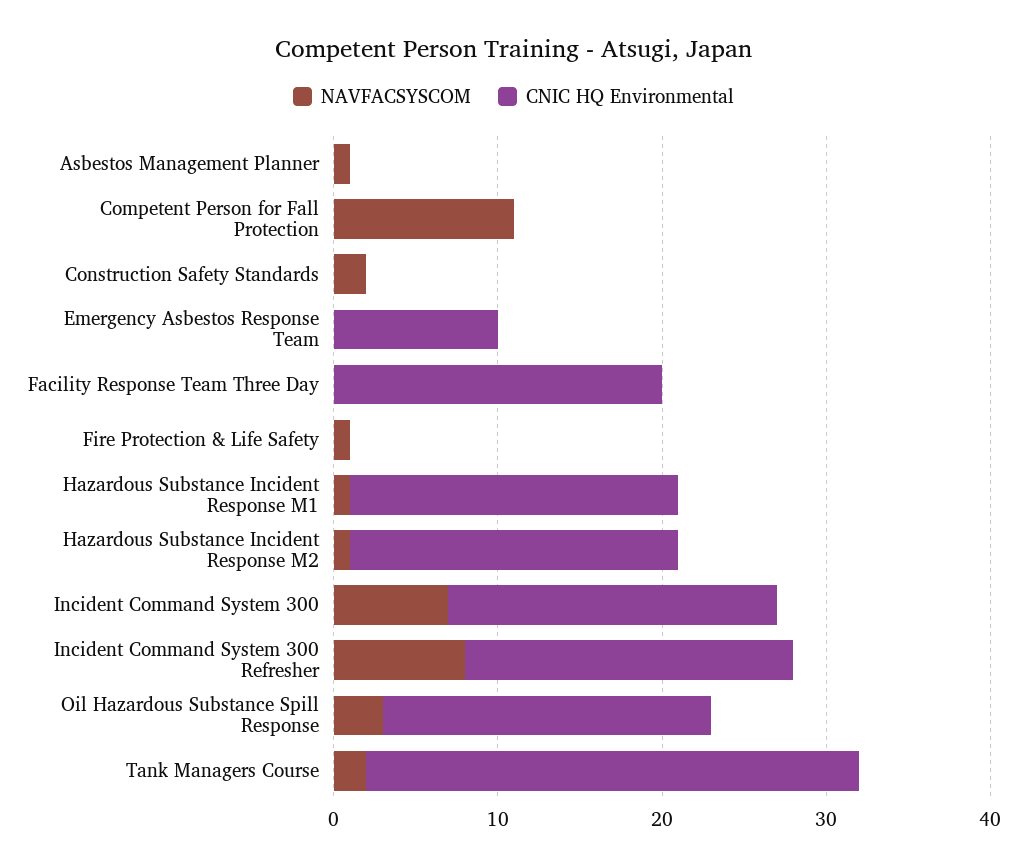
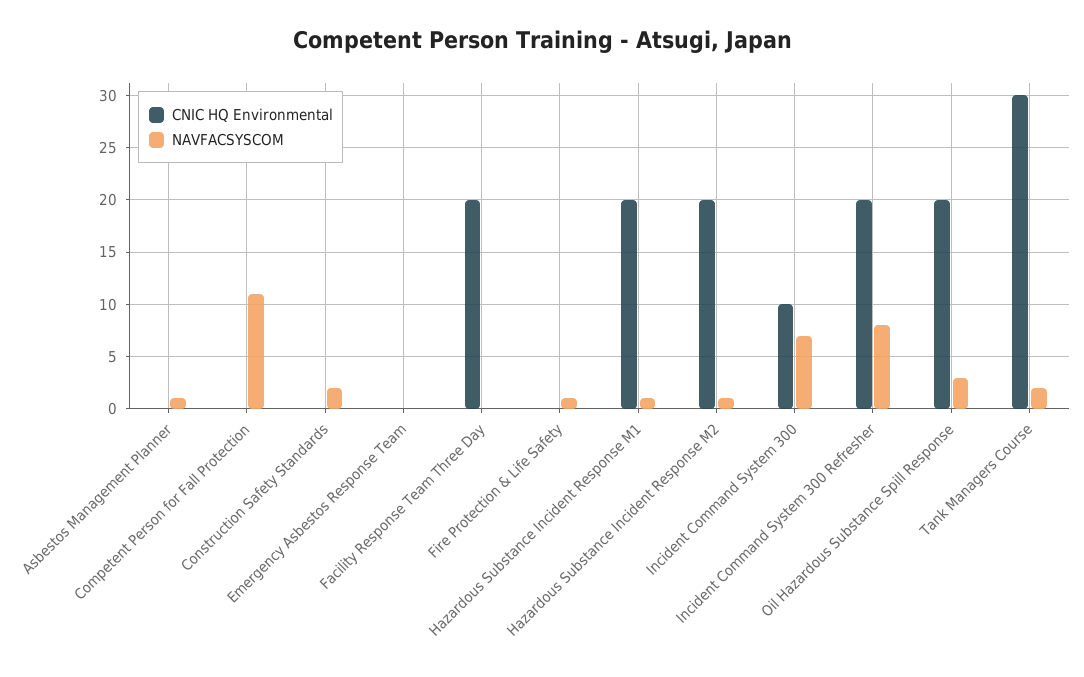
  {
    "NAVFACSYSCOM": {
      "Asbestos Management Planner": 1,
      "Competent Person for Fall Protection": 11,
      "Construction Safety Standards": 2,
      "Emergency Asbestos Response Team": 0,
      "Facility Response Team Three Day": 0,
      "Fire Protection & Life Safety": 1,
      "Hazardous Substance Incident Response M1": 1,
      "Hazardous Substance Incident Response M2": 1,
      "Incident Command System 300": 7,
      "Incident Command System 300 Refresher": 8,
      "Oil Hazardous Substance Spill Response": 3,
      "Tank Managers Course": 2
    },
    "CNIC HQ Environmental": {
      "Asbestos Management Planner": 0,
      "Competent Person for Fall Protection": 0,
      "Construction Safety Standards": 0,
-     "Emergency Asbestos Response Team": 10,
+     "Emergency Asbestos Response Team": 0,
      "Facility Response Team Three Day": 20,
      "Fire Protection & Life Safety": 0,
      "Hazardous Substance Incident Response M1": 20,
      "Hazardous Substance Incident Response M2": 20,
-     "Incident Command System 300": 20,
+     "Incident Command System 300": 10,
      "Incident Command System 300 Refresher": 20,
      "Oil Hazardous Substance Spill Response": 20,
      "Tank Managers Course": 30
    }
  }

